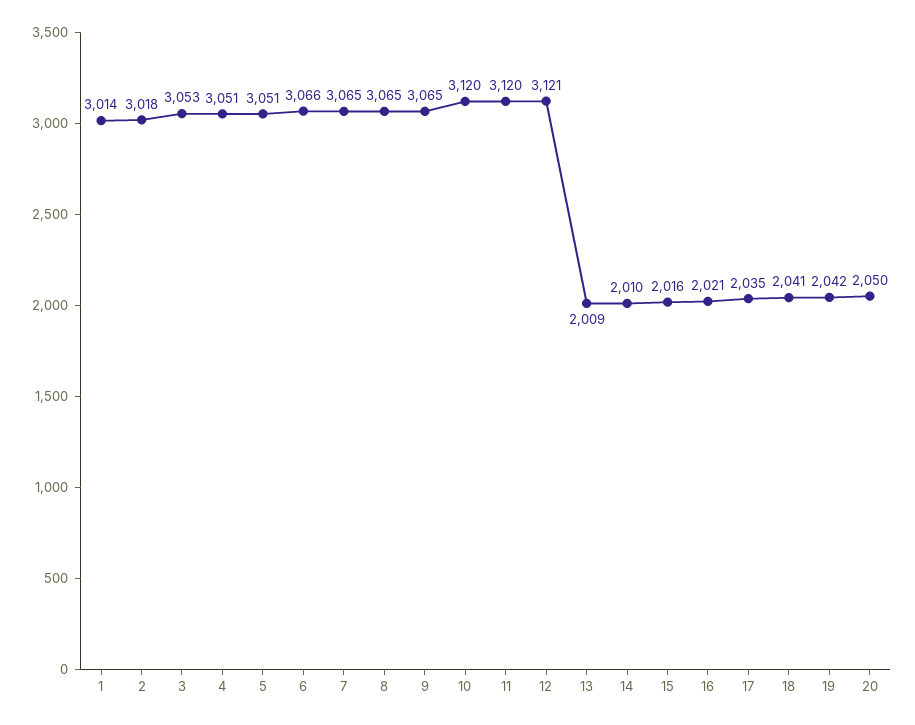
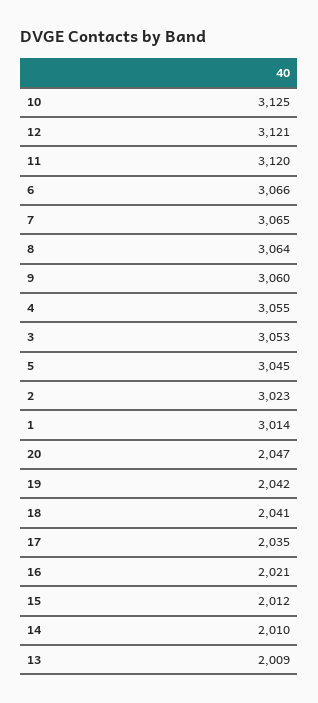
  {
    "1": 3014,
-   "2": 3018,
+   "2": 3023,
    "3": 3053,
-   "4": 3051,
+   "4": 3055,
-   "5": 3051,
+   "5": 3045,
    "6": 3066,
    "7": 3065,
-   "8": 3065,
+   "8": 3064,
-   "9": 3065,
+   "9": 3060,
-   "10": 3120,
+   "10": 3125,
    "11": 3120,
    "12": 3121,
    "13": 2009,
    "14": 2010,
-   "15": 2016,
+   "15": 2012,
    "16": 2021,
    "17": 2035,
    "18": 2041,
    "19": 2042,
-   "20": 2050
+   "20": 2047
  }

